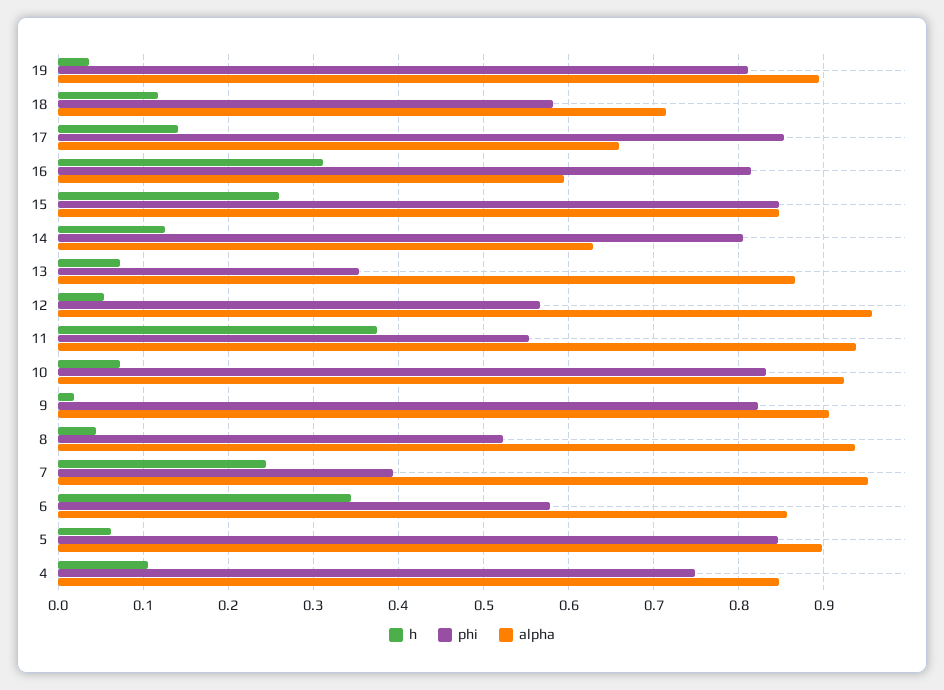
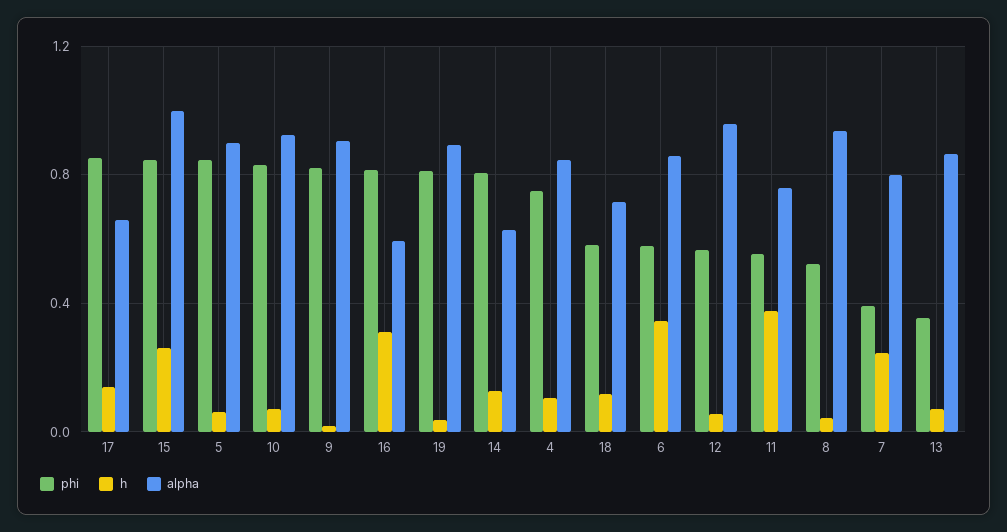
  {
    "h": {
      "19": 0.04,
      "18": 0.12,
      "17": 0.14,
      "16": 0.31,
      "15": 0.26,
      "14": 0.13,
      "13": 0.07,
      "12": 0.05,
      "11": 0.38,
      "10": 0.07,
      "9": 0.02,
      "8": 0.04,
      "7": 0.24,
      "6": 0.34,
      "5": 0.06,
      "4": 0.11
    },
    "phi": {
      "19": 0.81,
      "18": 0.58,
      "17": 0.85,
      "16": 0.81,
      "15": 0.85,
      "14": 0.81,
      "13": 0.35,
      "12": 0.57,
      "11": 0.55,
      "10": 0.83,
      "9": 0.82,
      "8": 0.52,
      "7": 0.39,
      "6": 0.58,
      "5": 0.85,
      "4": 0.75
    },
    "alpha": {
      "19": 0.89,
      "18": 0.71,
      "17": 0.66,
      "16": 0.59,
-     "15": 0.85,
+     "15": 1,
      "14": 0.63,
      "13": 0.87,
      "12": 0.96,
-     "11": 0.94,
+     "11": 0.75,
      "10": 0.92,
      "9": 0.91,
      "8": 0.94,
-     "7": 0.95,
+     "7": 0.8,
      "6": 0.86,
      "5": 0.9,
      "4": 0.85
    }
  }

